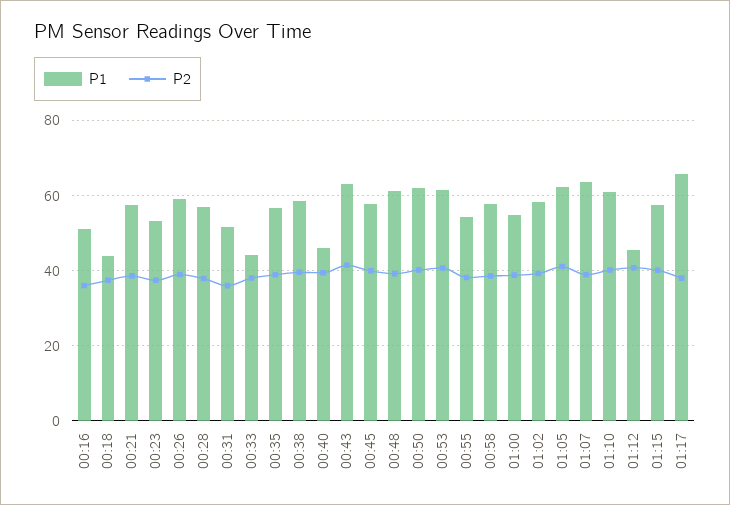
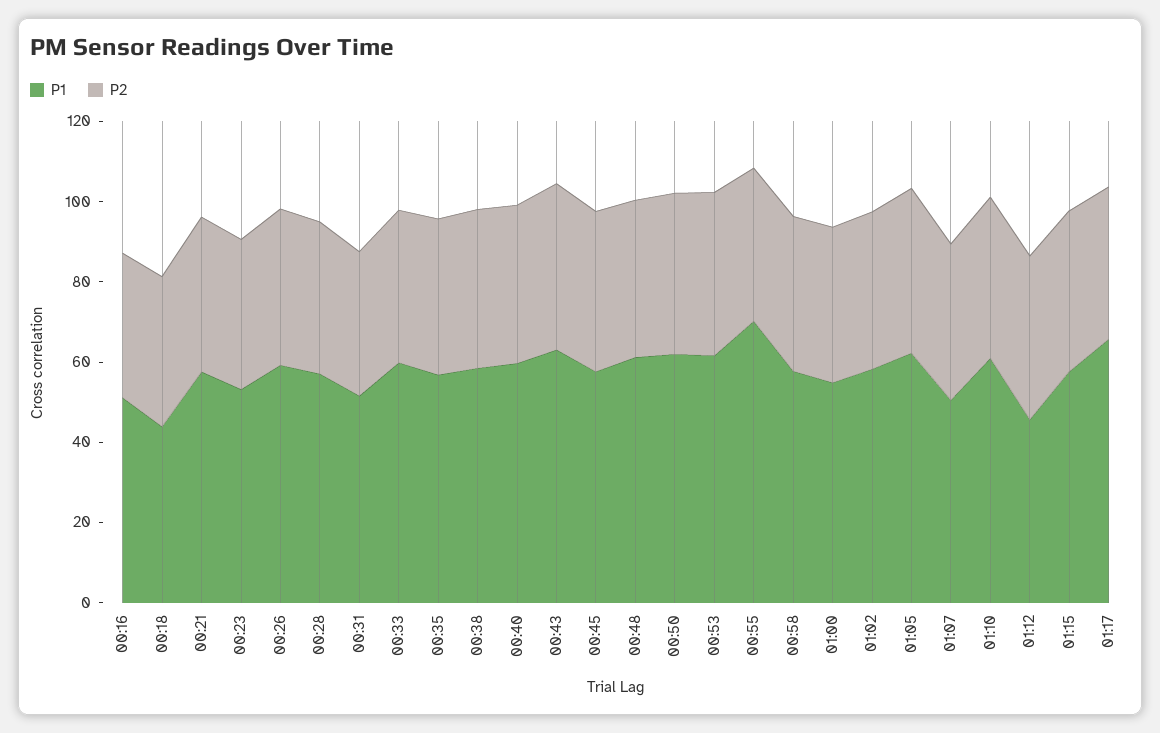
  {
    "P1": {
      "00:16": 52,
      "00:18": 44,
      "00:21": 58,
      "00:23": 54,
      "00:26": 60,
      "00:28": 58,
      "00:31": 52,
-     "00:33": 44,
+     "00:33": 60,
      "00:35": 56,
      "00:38": 58,
-     "00:40": 46,
+     "00:40": 60,
      "00:43": 64,
      "00:45": 58,
      "00:48": 62,
      "00:50": 62,
      "00:53": 62,
-     "00:55": 54,
+     "00:55": 70,
      "00:58": 58,
      "01:00": 54,
      "01:02": 58,
      "01:05": 62,
-     "01:07": 64,
+     "01:07": 50,
      "01:10": 60,
      "01:12": 46,
      "01:15": 58,
      "01:17": 66
    },
    "P2": {
      "00:16": 36,
      "00:18": 38,
      "00:21": 38,
      "00:23": 38,
      "00:26": 38,
      "00:28": 38,
      "00:31": 36,
      "00:33": 38,
      "00:35": 38,
      "00:38": 40,
      "00:40": 40,
      "00:43": 42,
      "00:45": 40,
      "00:48": 40,
      "00:50": 40,
      "00:53": 40,
      "00:55": 38,
      "00:58": 38,
      "01:00": 38,
      "01:02": 40,
      "01:05": 42,
      "01:07": 38,
      "01:10": 40,
      "01:12": 40,
      "01:15": 40,
      "01:17": 38
    }
  }

